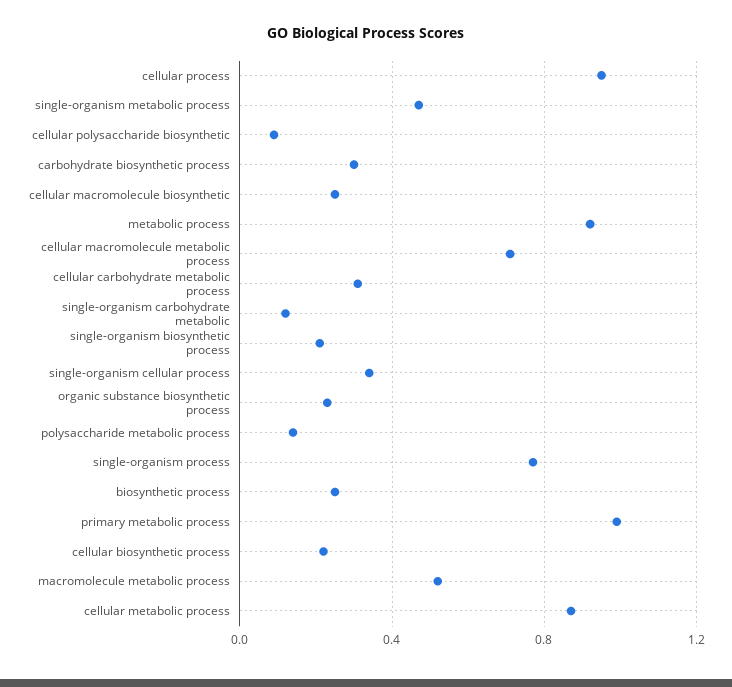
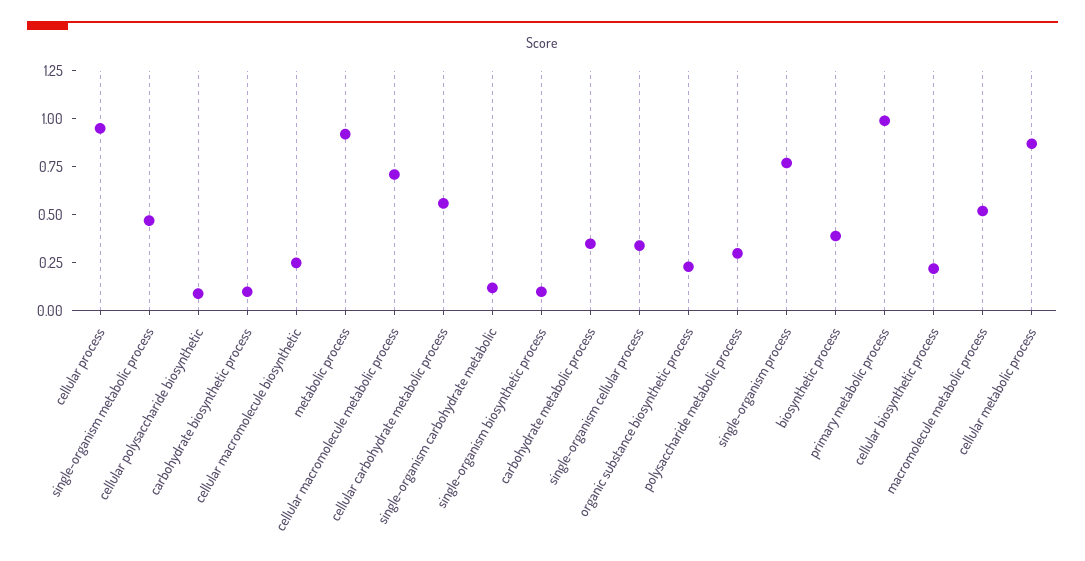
  {
    "cellular process": 0.95,
    "single-organism metabolic process": 0.45,
    "cellular polysaccharide biosynthetic": 0.1,
-   "carbohydrate biosynthetic process": 0.3,
+   "carbohydrate biosynthetic process": 0.1,
    "cellular macromolecule biosynthetic": 0.25,
    "metabolic process": 0.9,
    "cellular macromolecule metabolic process": 0.7,
-   "cellular carbohydrate metabolic process": 0.3,
+   "cellular carbohydrate metabolic process": 0.55,
    "single-organism carbohydrate metabolic": 0.1,
-   "single-organism biosynthetic process": 0.2,
+   "single-organism biosynthetic process": 0.1,
    "single-organism cellular process": 0.35,
    "organic substance biosynthetic process": 0.25,
-   "polysaccharide metabolic process": 0.15,
+   "polysaccharide metabolic process": 0.3,
    "single-organism process": 0.75,
-   "biosynthetic process": 0.25,
+   "biosynthetic process": 0.4,
    "primary metabolic process": 1,
    "cellular biosynthetic process": 0.2,
    "macromolecule metabolic process": 0.5,
-   "cellular metabolic process": 0.85
+   "cellular metabolic process": 0.85,
+   "carbohydrate metabolic process": 0.35
  }

